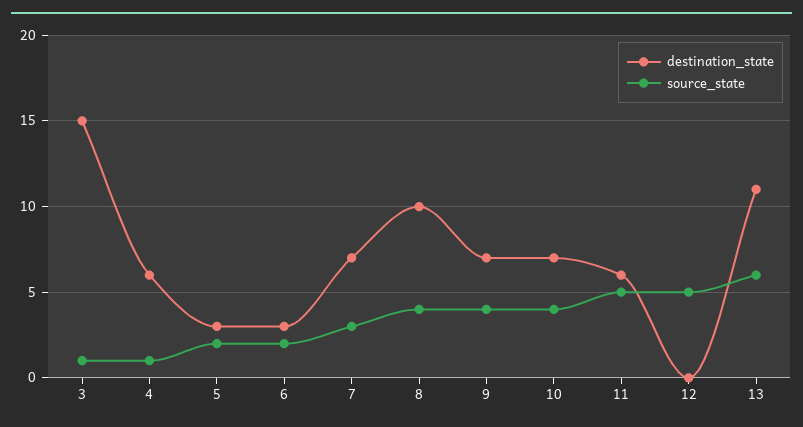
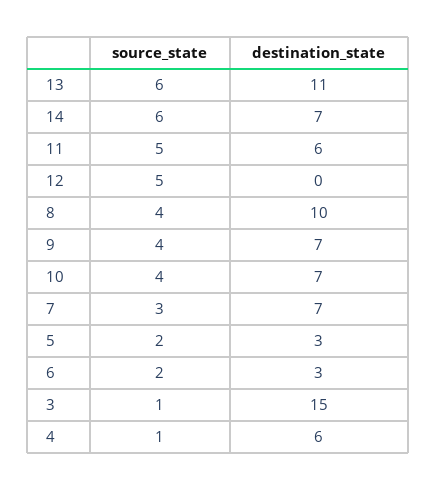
  {
    "destination_state": {
      "3": 15,
      "4": 6,
      "5": 3,
      "6": 3,
      "7": 7,
      "8": 10,
      "9": 7,
      "10": 7,
      "11": 6,
      "12": 0,
-     "13": 11
+     "13": 11,
+     "14": 7
    },
    "source_state": {
      "3": 1,
      "4": 1,
      "5": 2,
      "6": 2,
      "7": 3,
      "8": 4,
      "9": 4,
      "10": 4,
      "11": 5,
      "12": 5,
-     "13": 6
+     "13": 6,
+     "14": 6
    }
  }

